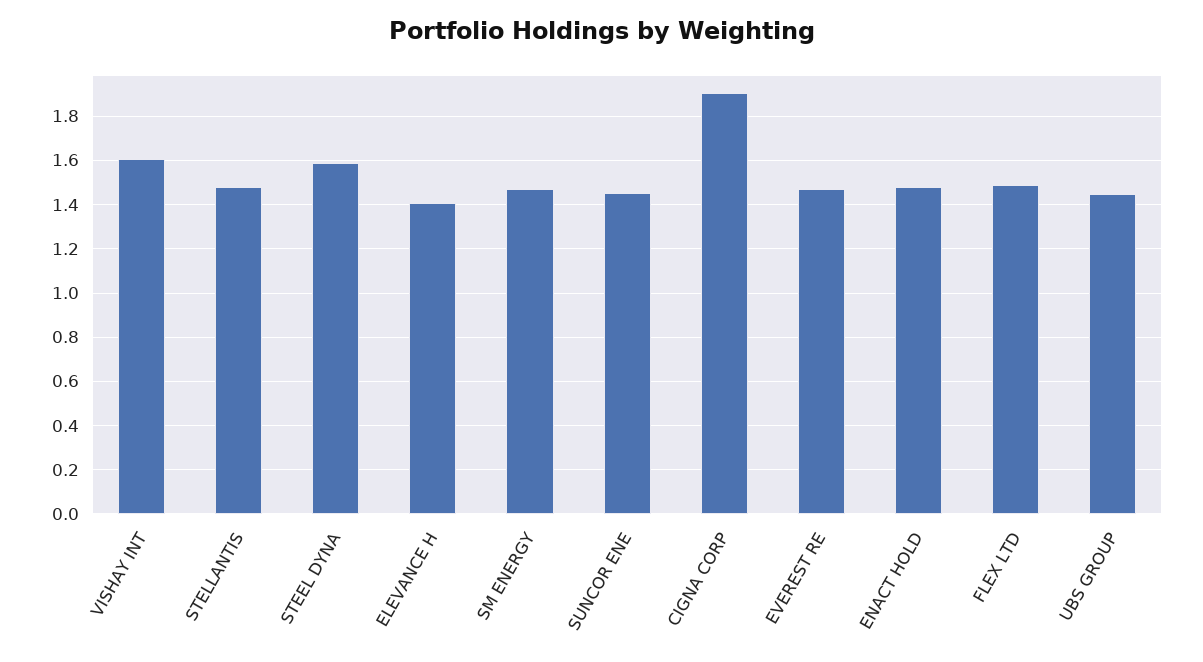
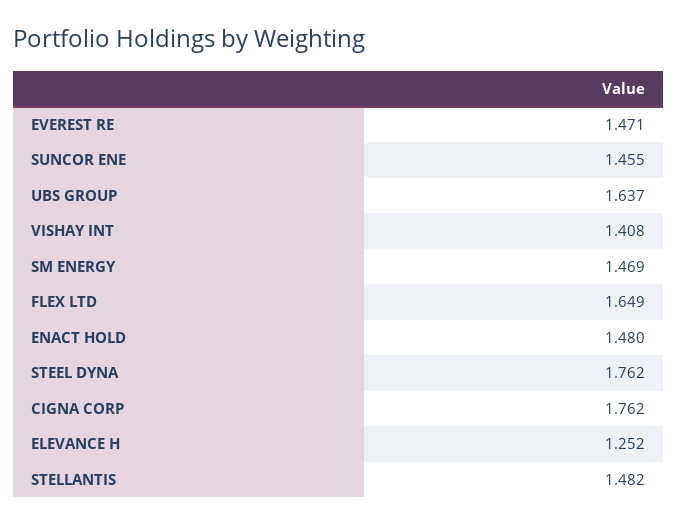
  {
-   "VISHAY INT": 1.6,
+   "VISHAY INT": 1.408,
    "STELLANTIS": 1.482,
-   "STEEL DYNA": 1.6,
+   "STEEL DYNA": 1.762,
-   "ELEVANCE H": 1.4,
+   "ELEVANCE H": 1.252,
    "SM ENERGY": 1.469,
    "SUNCOR ENE": 1.455,
-   "CIGNA CORP": 1.9,
+   "CIGNA CORP": 1.762,
    "EVEREST RE": 1.471,
    "ENACT HOLD": 1.48,
-   "FLEX LTD": 1.5,
+   "FLEX LTD": 1.649,
-   "UBS GROUP": 1.45
+   "UBS GROUP": 1.637
  }

